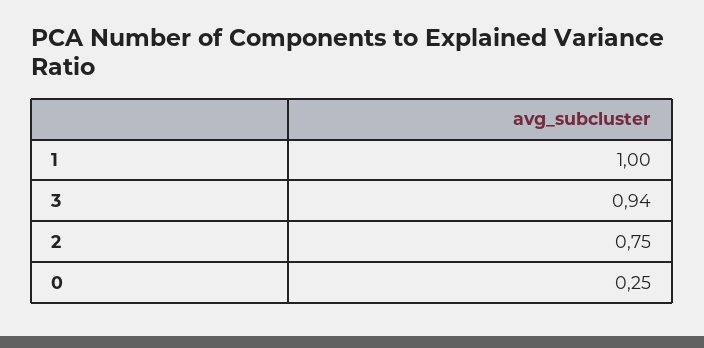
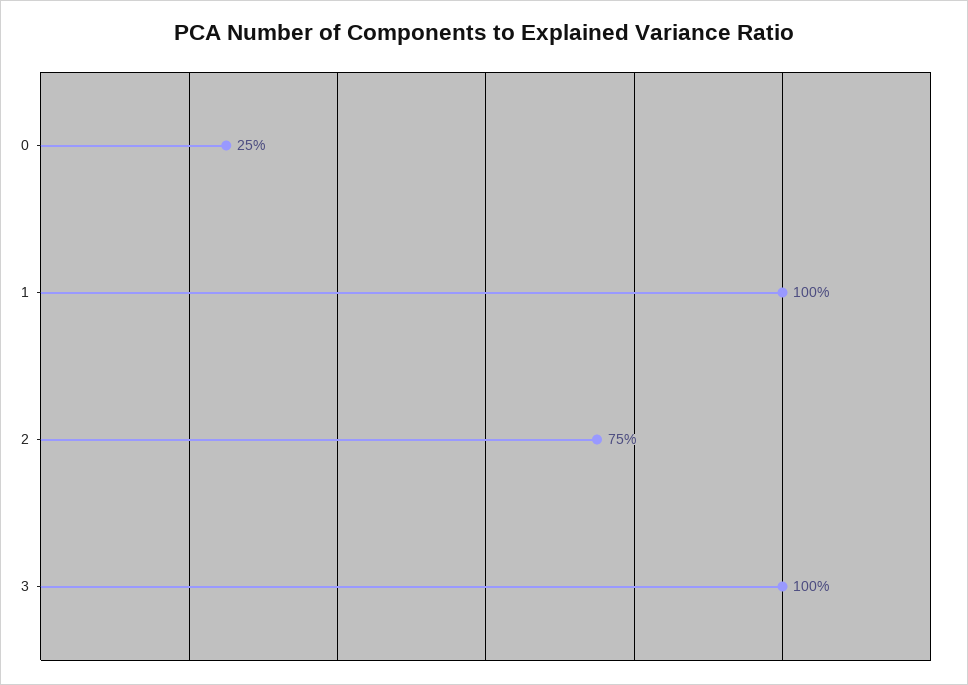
  {
    "1": 1,
-   "3": 0.94,
+   "3": 1,
    "2": 0.75,
    "0": 0.25
  }

